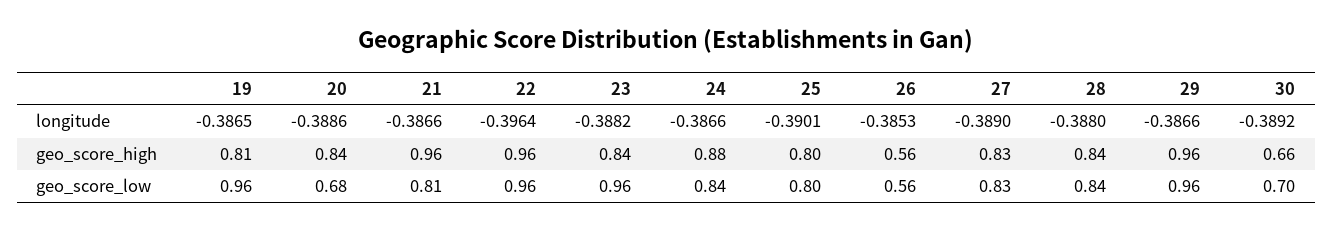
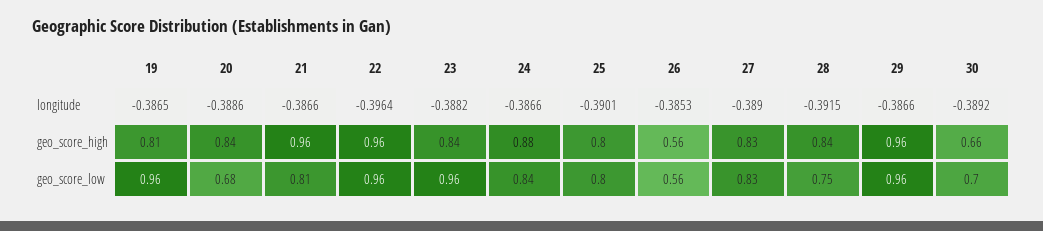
  {
    "19": {
      "longitude": -0.3865,
      "geo_score_high": 0.81,
      "geo_score_low": 0.96
    },
    "20": {
      "longitude": -0.3886,
      "geo_score_high": 0.84,
      "geo_score_low": 0.68
    },
    "21": {
      "longitude": -0.3866,
      "geo_score_high": 0.96,
      "geo_score_low": 0.81
    },
    "22": {
      "longitude": -0.3964,
      "geo_score_high": 0.96,
      "geo_score_low": 0.96
    },
    "23": {
      "longitude": -0.3882,
      "geo_score_high": 0.84,
      "geo_score_low": 0.96
    },
    "24": {
      "longitude": -0.3866,
      "geo_score_high": 0.88,
      "geo_score_low": 0.84
    },
    "25": {
      "longitude": -0.3901,
      "geo_score_high": 0.8,
      "geo_score_low": 0.8
    },
    "26": {
      "longitude": -0.3853,
      "geo_score_high": 0.56,
      "geo_score_low": 0.56
    },
    "27": {
      "longitude": -0.389,
      "geo_score_high": 0.83,
      "geo_score_low": 0.83
    },
    "28": {
-     "longitude": -0.388,
+     "longitude": -0.3915,
      "geo_score_high": 0.84,
-     "geo_score_low": 0.84
+     "geo_score_low": 0.75
    },
    "29": {
      "longitude": -0.3866,
      "geo_score_high": 0.96,
      "geo_score_low": 0.96
    },
    "30": {
      "longitude": -0.3892,
      "geo_score_high": 0.66,
      "geo_score_low": 0.7
    }
  }

